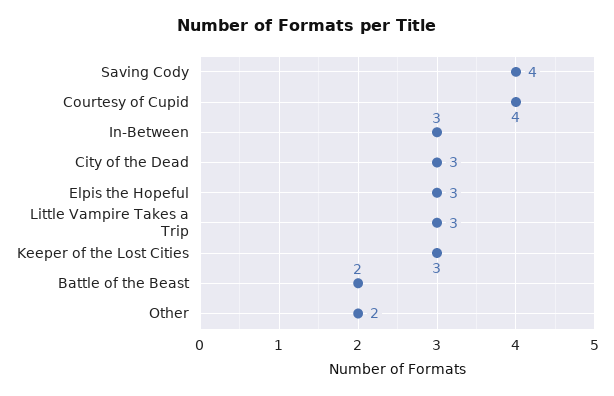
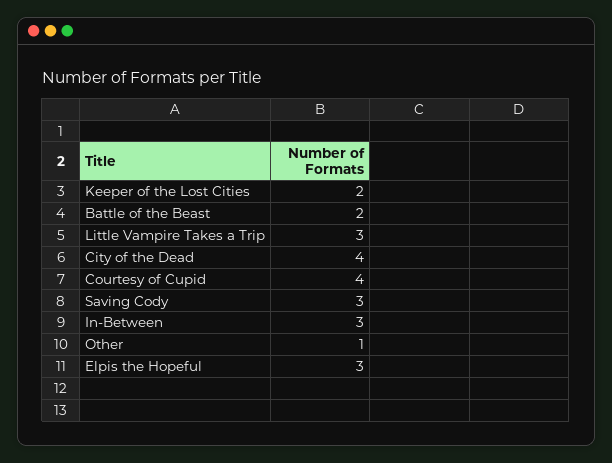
  {
-   "Saving Cody": 4,
+   "Saving Cody": 3,
    "Courtesy of Cupid": 4,
    "In-Between": 3,
-   "City of the Dead": 3,
+   "City of the Dead": 4,
    "Elpis the Hopeful": 3,
    "Little Vampire Takes a Trip": 3,
-   "Keeper of the Lost Cities": 3,
+   "Keeper of the Lost Cities": 2,
    "Battle of the Beast": 2,
-   "Other": 2
+   "Other": 1
  }

